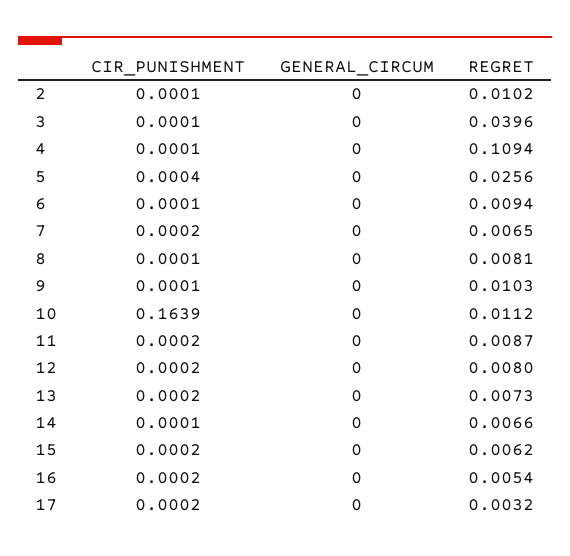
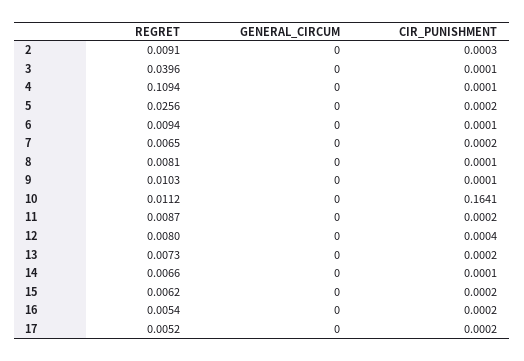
  {
    "CIR_PUNISHMENT": {
-     "2": 0.0001,
+     "2": 0.0003,
      "3": 0.0001,
      "4": 0.0001,
-     "5": 0.0004,
+     "5": 0.0002,
      "6": 0.0001,
      "7": 0.0002,
      "8": 0.0001,
      "9": 0.0001,
-     "10": 0.1639,
+     "10": 0.1641,
      "11": 0.0002,
-     "12": 0.0002,
+     "12": 0.0004,
      "13": 0.0002,
      "14": 0.0001,
      "15": 0.0002,
      "16": 0.0002,
      "17": 0.0002
    },
    "GENERAL_CIRCUM": {
      "2": 0,
      "3": 0,
      "4": 0,
      "5": 0,
      "6": 0,
      "7": 0,
      "8": 0,
      "9": 0,
      "10": 0,
      "11": 0,
      "12": 0,
      "13": 0,
      "14": 0,
      "15": 0,
      "16": 0,
      "17": 0
    },
    "REGRET": {
-     "2": 0.0102,
+     "2": 0.0091,
      "3": 0.0396,
      "4": 0.1094,
      "5": 0.0256,
      "6": 0.0094,
      "7": 0.0065,
      "8": 0.0081,
      "9": 0.0103,
      "10": 0.0112,
      "11": 0.0087,
      "12": 0.008,
      "13": 0.0073,
      "14": 0.0066,
      "15": 0.0062,
      "16": 0.0054,
-     "17": 0.0032
+     "17": 0.0052
    }
  }

